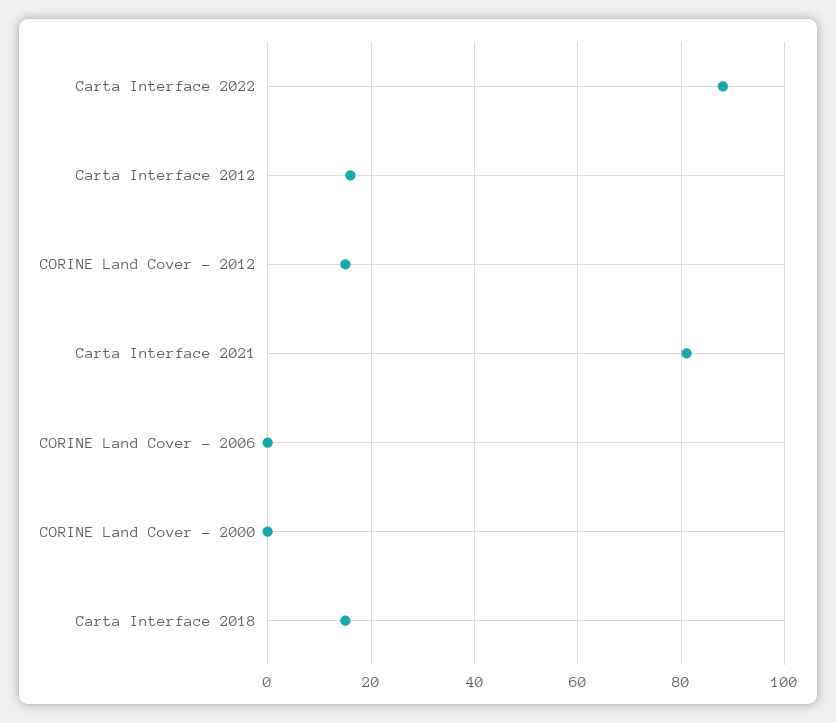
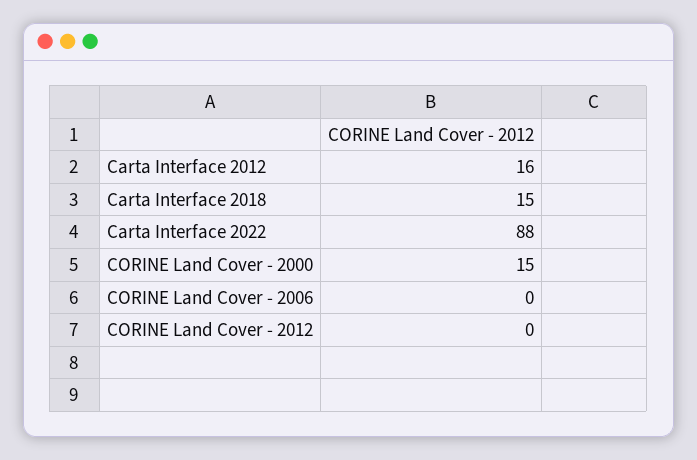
  {
    "Carta Interface 2022": 88,
    "Carta Interface 2012": 16,
-   "CORINE Land Cover - 2012": 15,
+   "CORINE Land Cover - 2012": 0,
-   "Carta Interface 2021": 80,
    "CORINE Land Cover - 2006": 0,
-   "CORINE Land Cover - 2000": 0,
+   "CORINE Land Cover - 2000": 15,
    "Carta Interface 2018": 15
  }

